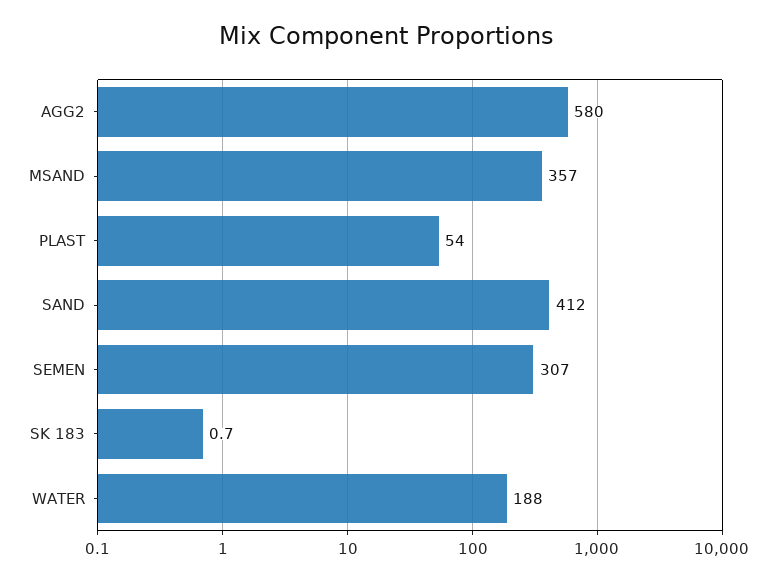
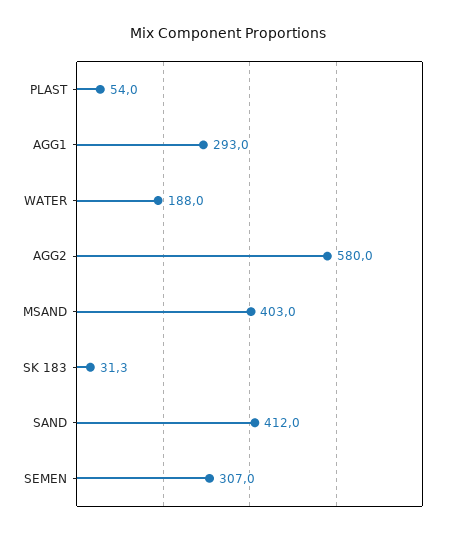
  {
    "AGG2": 580,
-   "MSAND": 357,
+   "MSAND": 403,
    "PLAST": 54,
    "SAND": 412,
    "SEMEN": 307,
-   "SK 183": 0.7,
+   "SK 183": 31.3,
-   "WATER": 188
+   "WATER": 188,
+   "AGG1": 293
  }

